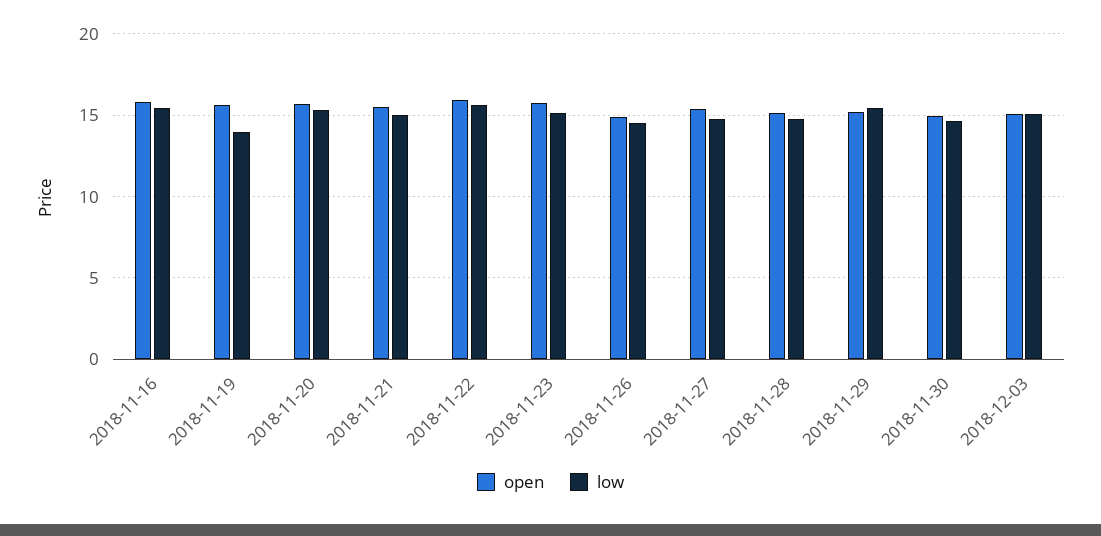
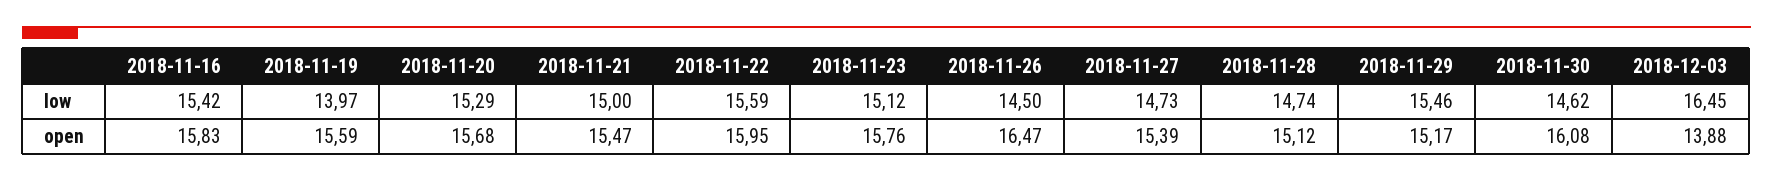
  {
    "open": {
      "2018-11-16": 15.83,
      "2018-11-19": 15.59,
      "2018-11-20": 15.68,
      "2018-11-21": 15.47,
      "2018-11-22": 15.95,
      "2018-11-23": 15.76,
-     "2018-11-26": 15,
+     "2018-11-26": 16.47,
      "2018-11-27": 15.39,
      "2018-11-28": 15.12,
      "2018-11-29": 15.17,
-     "2018-11-30": 15,
+     "2018-11-30": 16.08,
-     "2018-12-03": 15
+     "2018-12-03": 13.88
    },
    "low": {
      "2018-11-16": 15.42,
      "2018-11-19": 13.97,
      "2018-11-20": 15.29,
      "2018-11-21": 15,
      "2018-11-22": 15.59,
      "2018-11-23": 15.12,
      "2018-11-26": 14.5,
      "2018-11-27": 14.73,
      "2018-11-28": 14.74,
      "2018-11-29": 15.46,
      "2018-11-30": 14.62,
-     "2018-12-03": 15
+     "2018-12-03": 16.45
    }
  }

